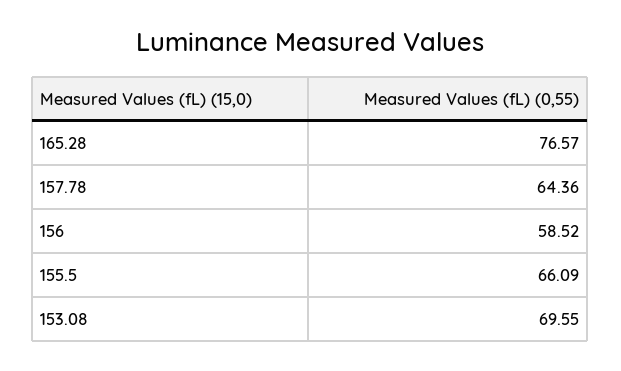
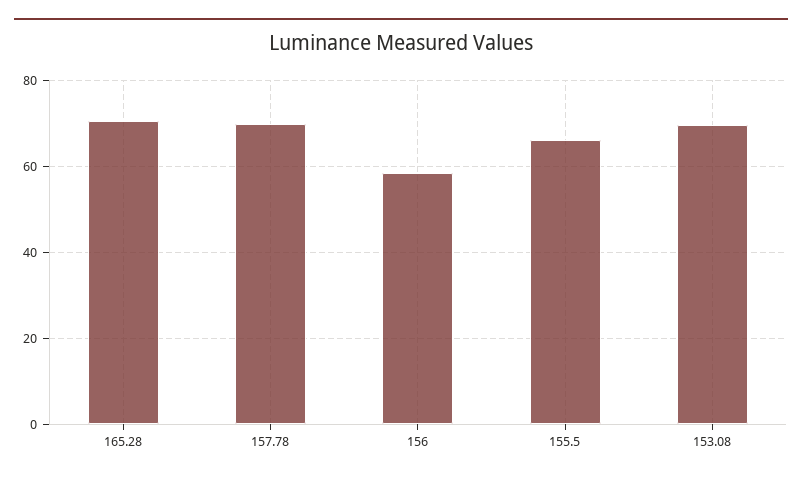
  {
-   "165.28": 76.57,
+   "165.28": 70,
-   "157.78": 64.36,
+   "157.78": 70,
    "156": 58.52,
    "155.5": 66.09,
    "153.08": 69.55
  }

